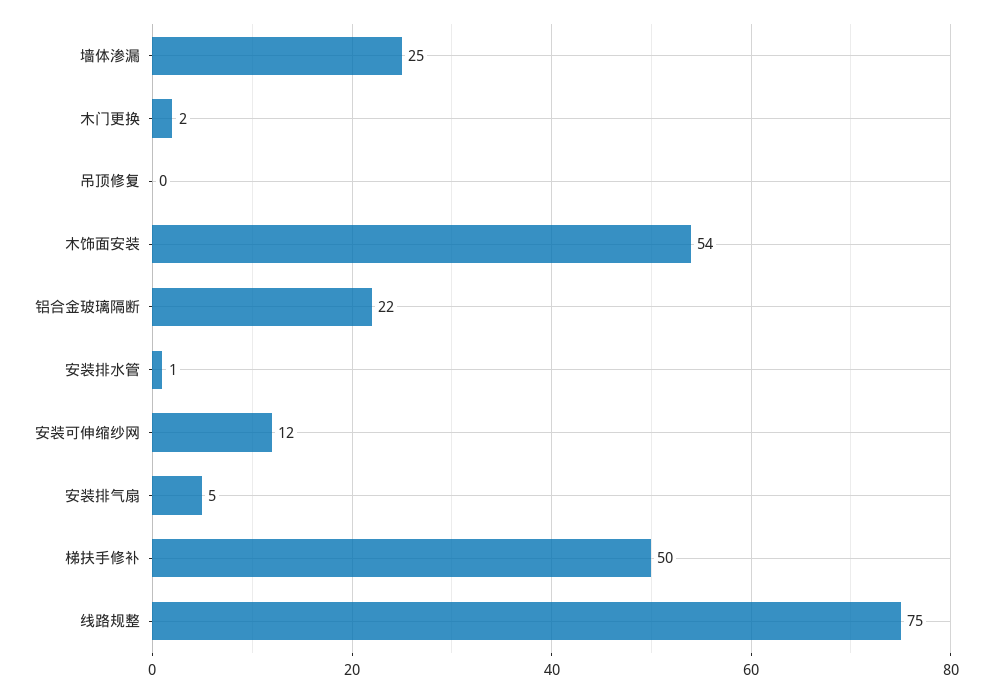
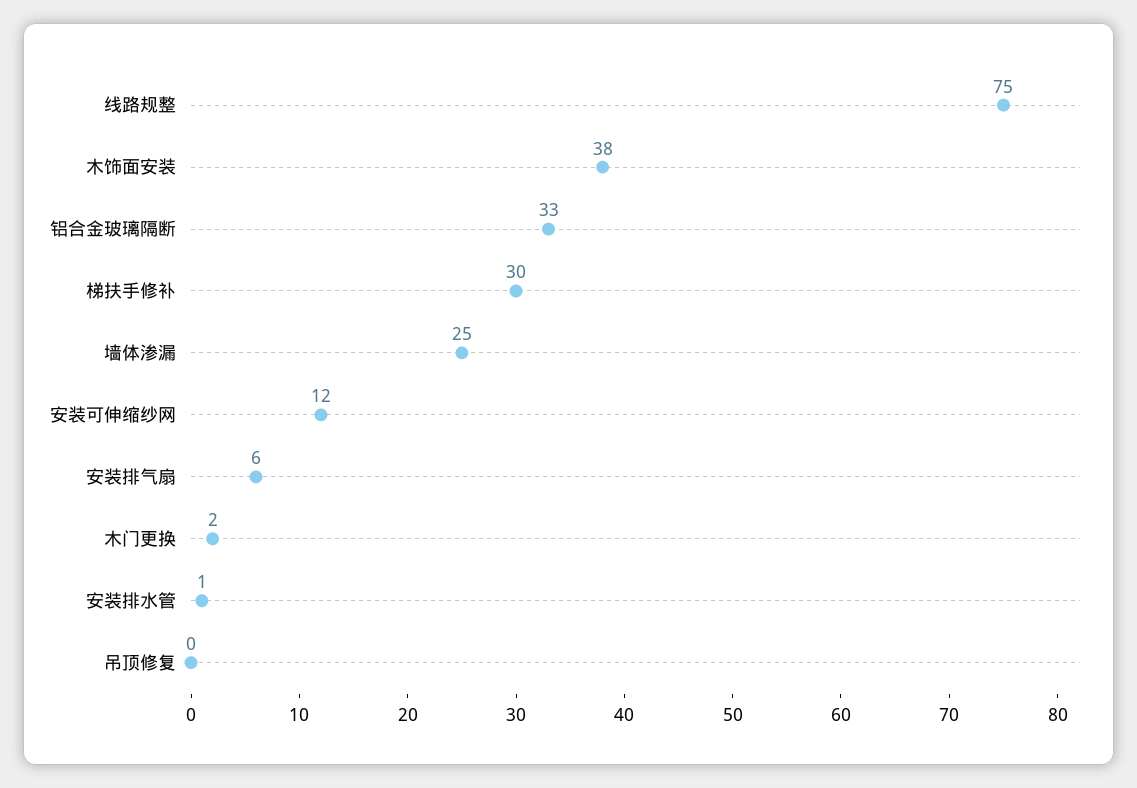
  {
    "墙体渗漏": 25,
    "木门更换": 2,
    "吊顶修复": 0,
-   "木饰面安装": 54,
+   "木饰面安装": 38,
-   "铝合金玻璃隔断": 22,
+   "铝合金玻璃隔断": 33,
    "安装排水管": 1,
    "安装可伸缩纱网": 12,
-   "安装排气扇": 5,
+   "安装排气扇": 6,
-   "梯扶手修补": 50,
+   "梯扶手修补": 30,
    "线路规整": 75
  }

